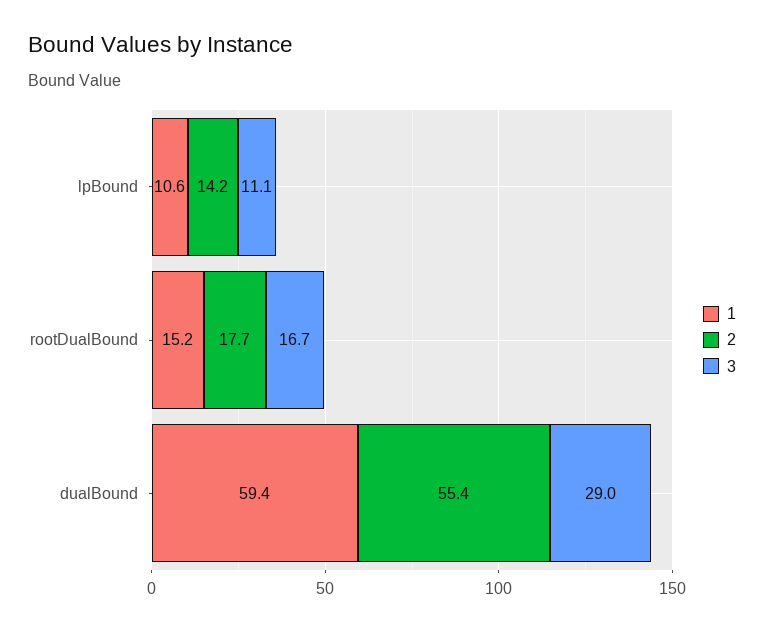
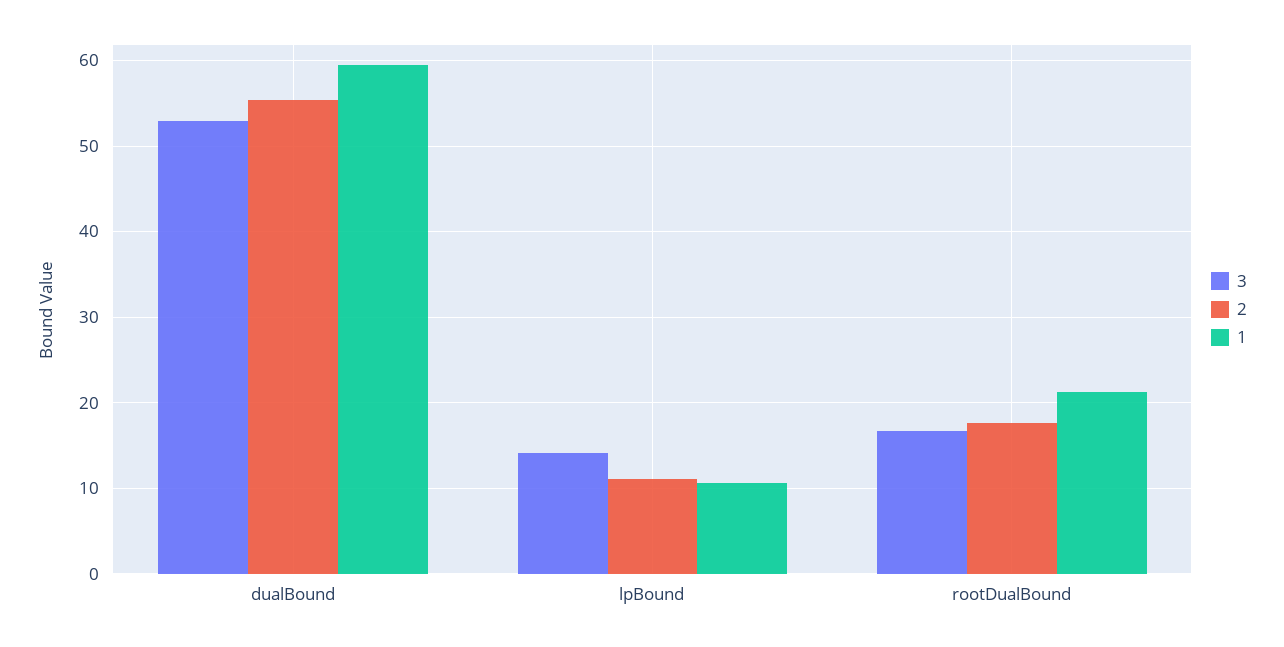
  {
    "1": {
      "lpBound": 10.6,
-     "rootDualBound": 15.2,
+     "rootDualBound": 21,
      "dualBound": 59.4
    },
    "2": {
-     "lpBound": 14.2,
+     "lpBound": 11,
      "rootDualBound": 17.7,
      "dualBound": 55.4
    },
    "3": {
-     "lpBound": 11.1,
+     "lpBound": 14,
      "rootDualBound": 16.7,
-     "dualBound": 29
+     "dualBound": 53
    }
  }

